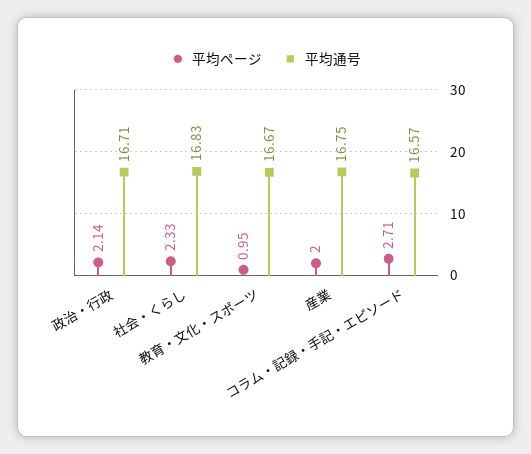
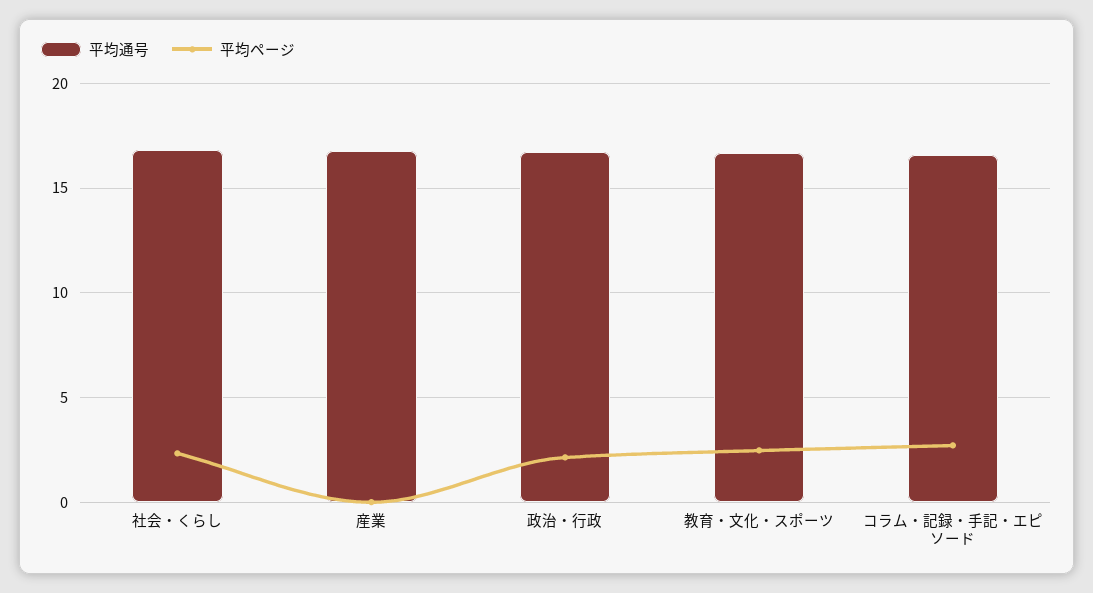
  {
    "平均ページ": {
      "政治・行政": 2.14,
      "社会・くらし": 2.33,
-     "教育・文化・スポーツ": 0.95,
+     "教育・文化・スポーツ": 2.5,
-     "産業": 2,
+     "産業": 0,
      "コラム・記録・手記・エピソード": 2.71
    },
    "平均通号": {
      "政治・行政": 16.71,
      "社会・くらし": 16.83,
      "教育・文化・スポーツ": 16.67,
      "産業": 16.75,
      "コラム・記録・手記・エピソード": 16.57
    }
  }

